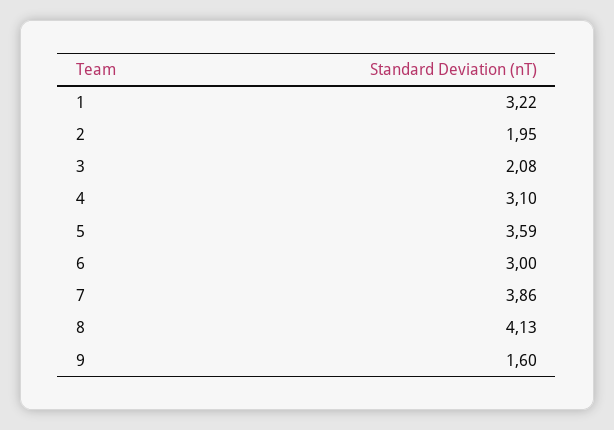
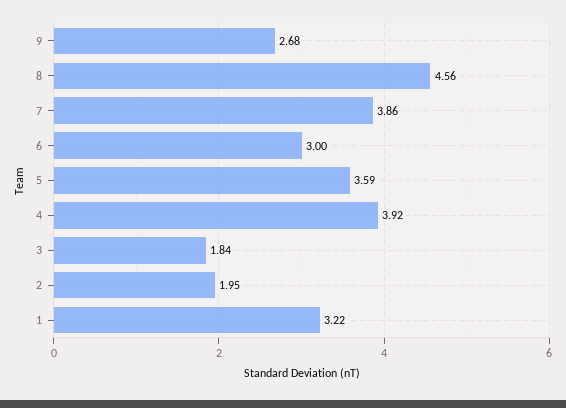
  {
    "1": 3.22,
    "2": 1.95,
-   "3": 2.08,
+   "3": 1.84,
-   "4": 3.1,
+   "4": 3.92,
    "5": 3.59,
    "6": 3,
    "7": 3.86,
-   "8": 4.13,
+   "8": 4.56,
-   "9": 1.6
+   "9": 2.68
  }

